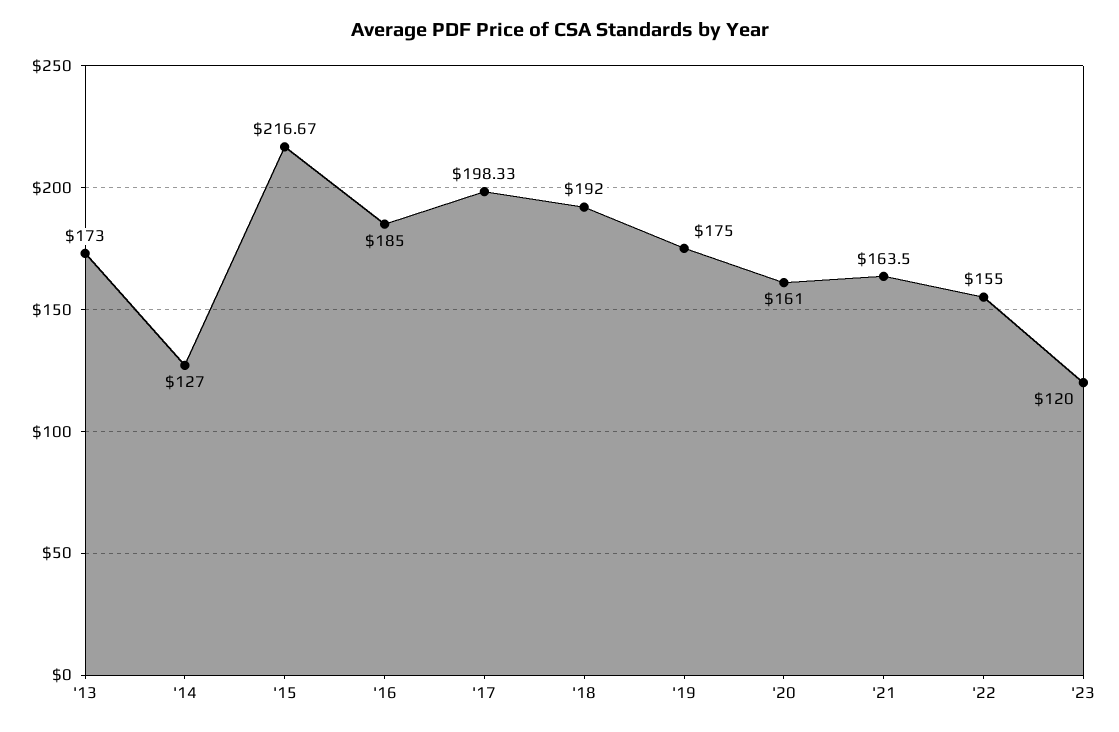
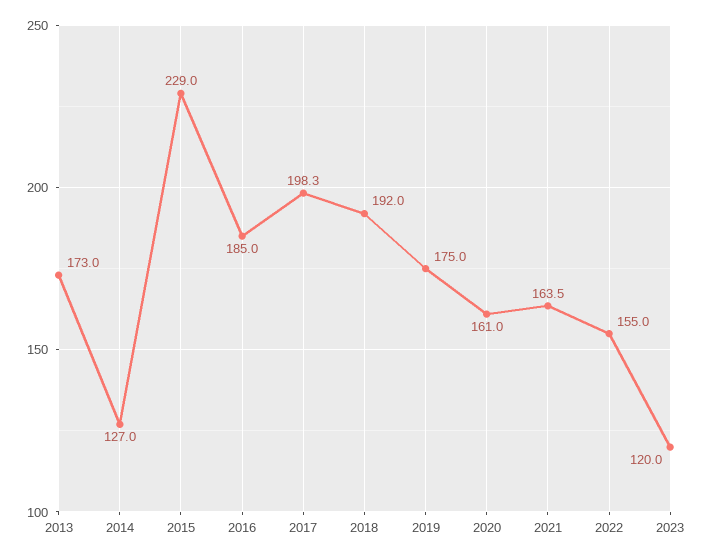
  {
    "'13": 173,
    "'14": 127,
-   "'15": 216.67,
+   "'15": 229,
    "'16": 185,
    "'17": 198.33,
    "'18": 192,
    "'19": 175,
    "'20": 161,
    "'21": 163.5,
    "'22": 155,
    "'23": 120
  }

